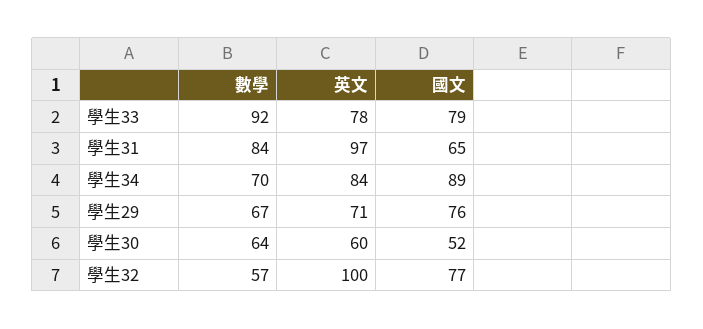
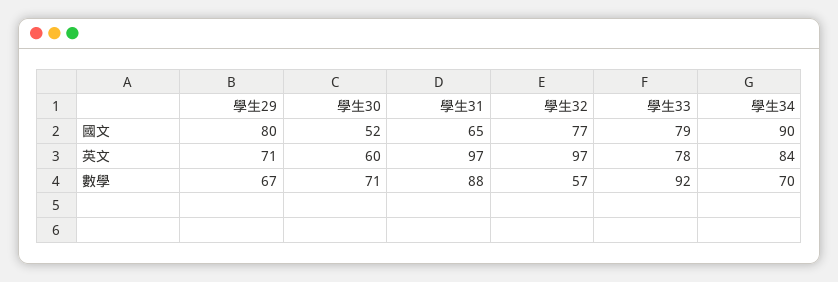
  {
    "數學": {
      "學生33": 92,
-     "學生31": 84,
+     "學生31": 88,
      "學生34": 70,
      "學生29": 67,
-     "學生30": 64,
+     "學生30": 71,
      "學生32": 57
    },
    "英文": {
      "學生33": 78,
      "學生31": 97,
      "學生34": 84,
      "學生29": 71,
      "學生30": 60,
-     "學生32": 100
+     "學生32": 97
    },
    "國文": {
      "學生33": 79,
      "學生31": 65,
-     "學生34": 89,
+     "學生34": 90,
-     "學生29": 76,
+     "學生29": 80,
      "學生30": 52,
      "學生32": 77
    }
  }

